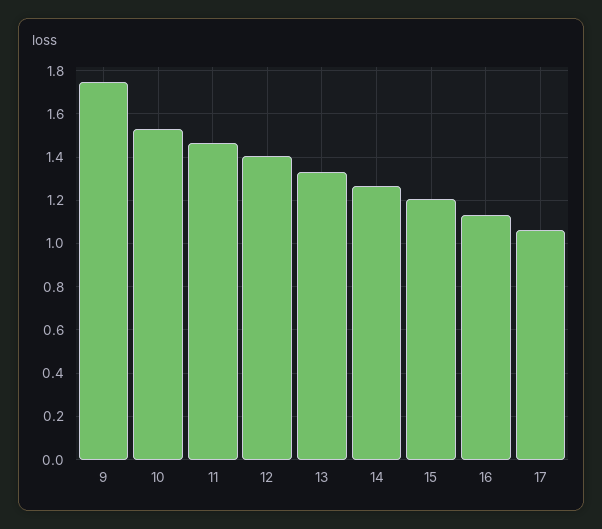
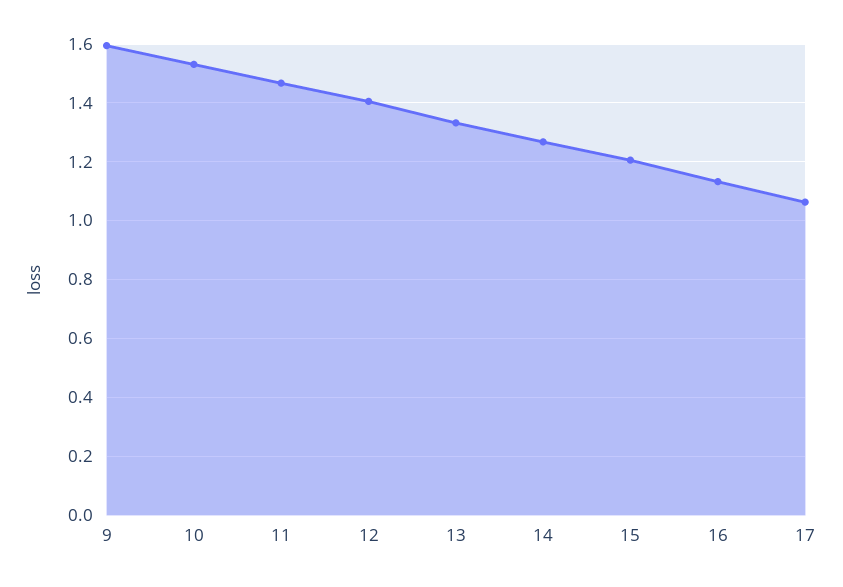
  {
-   "9": 1.75,
+   "9": 1.6,
    "10": 1.525,
    "11": 1.475,
    "12": 1.4,
    "13": 1.325,
    "14": 1.275,
    "15": 1.2,
    "16": 1.125,
    "17": 1.075
  }

